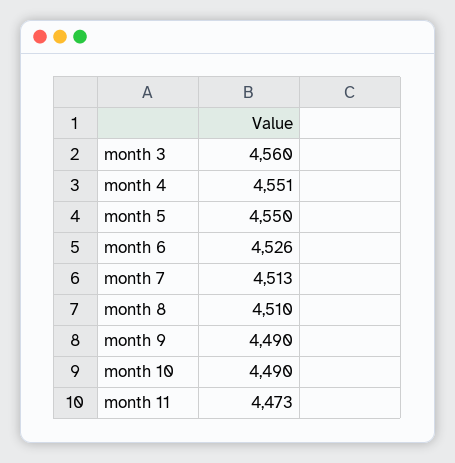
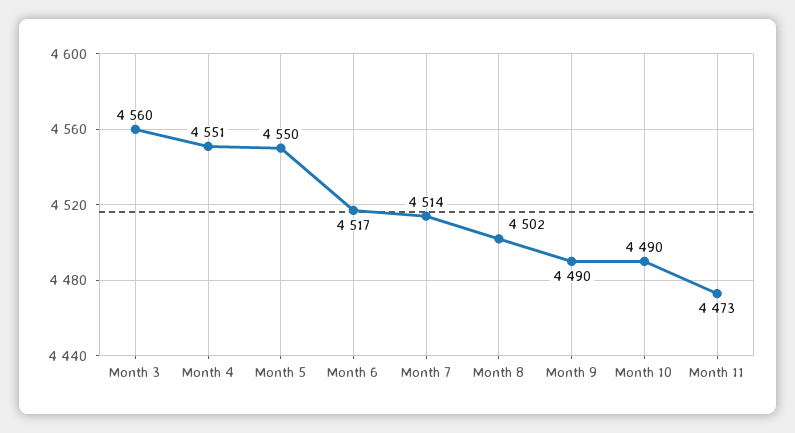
  {
    "month 3": 4560,
    "month 4": 4551,
    "month 5": 4550,
-   "month 6": 4526,
+   "month 6": 4517,
-   "month 7": 4513,
+   "month 7": 4514,
-   "month 8": 4510,
+   "month 8": 4502,
    "month 9": 4490,
    "month 10": 4490,
    "month 11": 4473
  }

